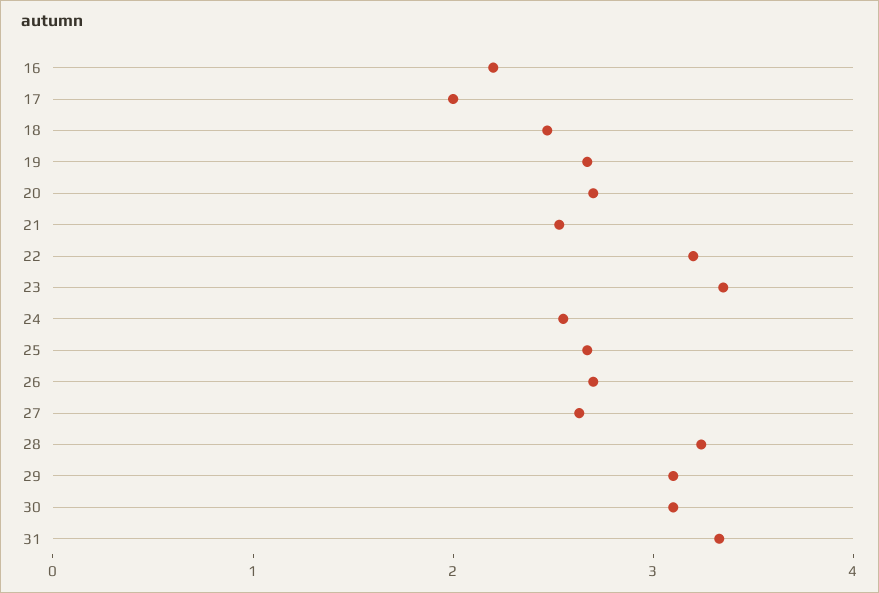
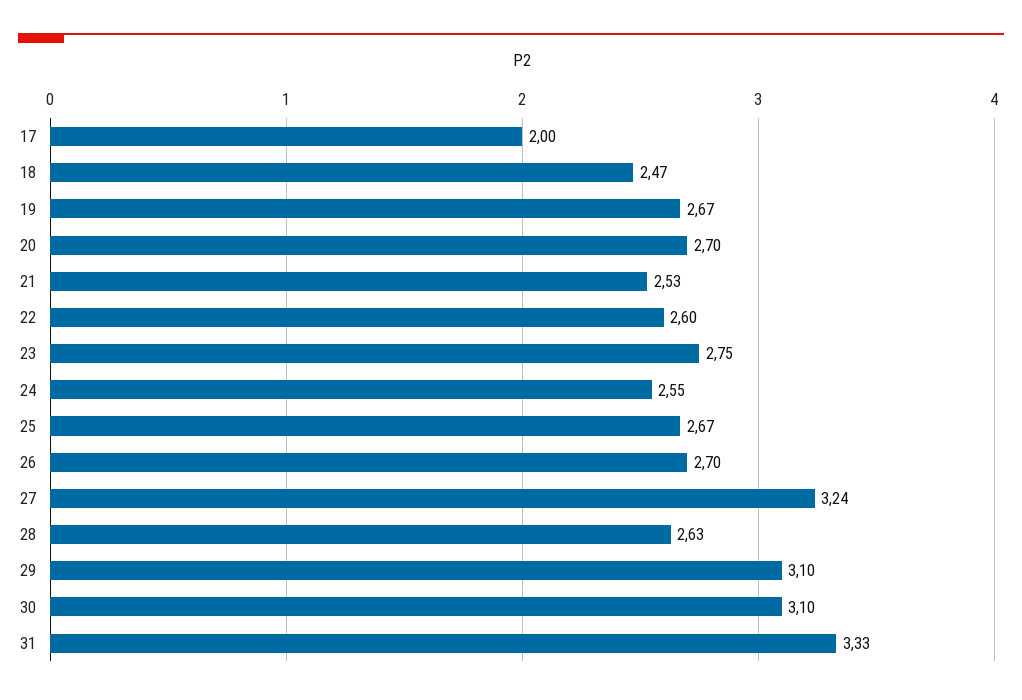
  {
-   "16": 2.2,
    "17": 2,
    "18": 2.47,
    "19": 2.67,
    "20": 2.7,
    "21": 2.53,
-   "22": 3.2,
+   "22": 2.6,
-   "23": 3.4,
+   "23": 2.75,
    "24": 2.55,
    "25": 2.67,
    "26": 2.7,
-   "27": 2.6,
+   "27": 3.24,
-   "28": 3.2,
+   "28": 2.63,
    "29": 3.1,
    "30": 3.1,
    "31": 3.33
  }

